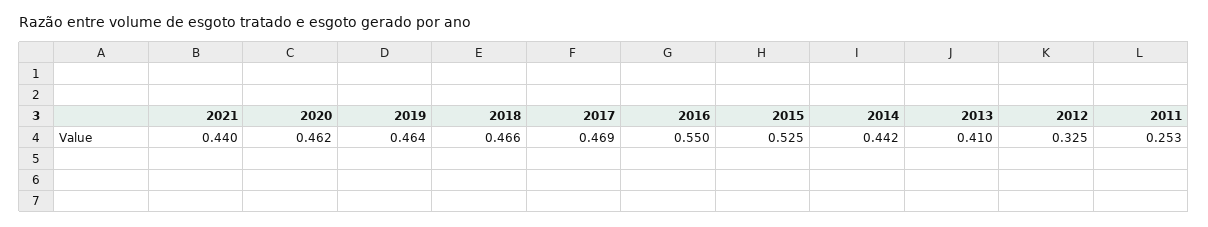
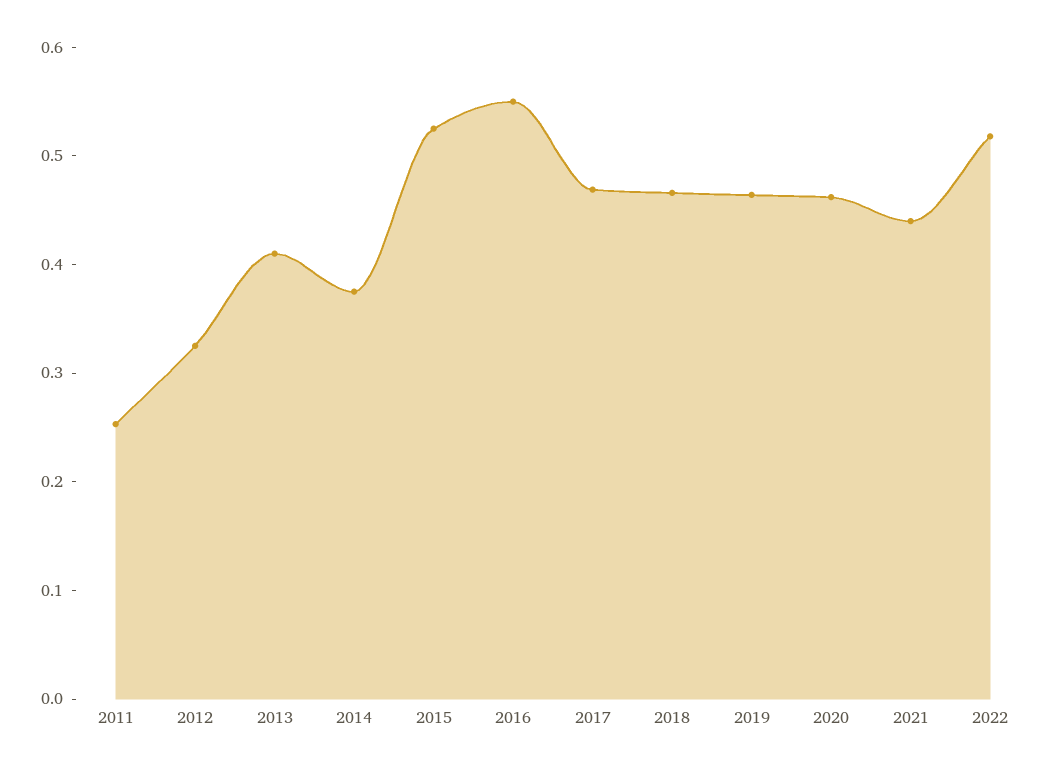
  {
    "2021": 0.44,
    "2020": 0.462,
    "2019": 0.464,
    "2018": 0.466,
    "2017": 0.469,
    "2016": 0.55,
    "2015": 0.525,
-   "2014": 0.442,
+   "2014": 0.38,
    "2013": 0.41,
    "2012": 0.325,
-   "2011": 0.253
+   "2011": 0.253,
+   "2022": 0.52
  }

